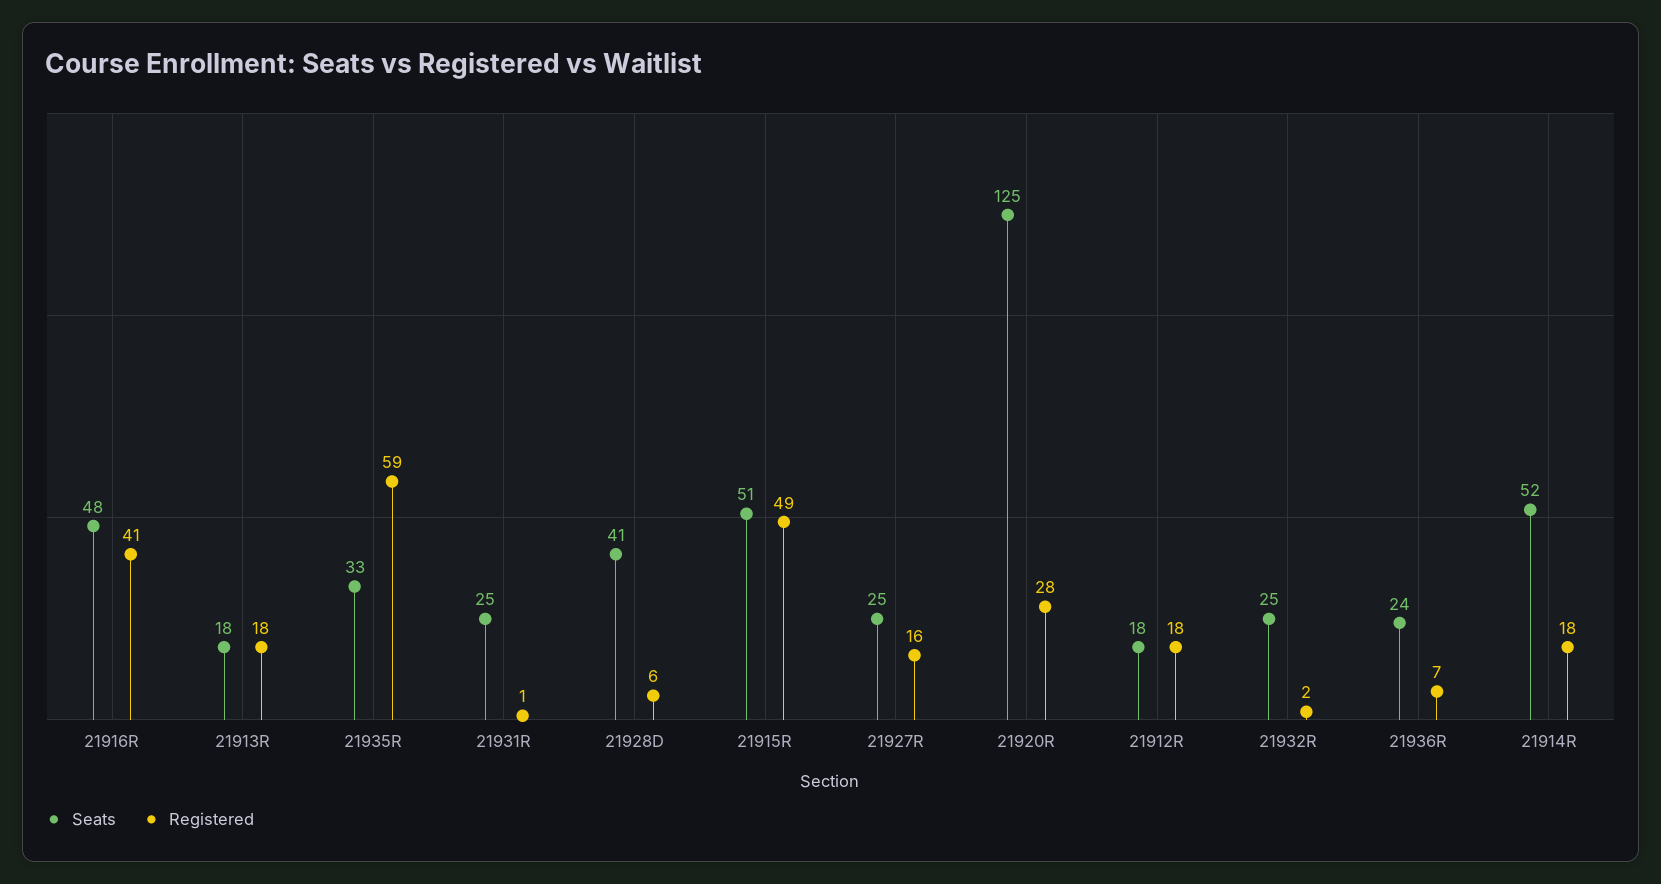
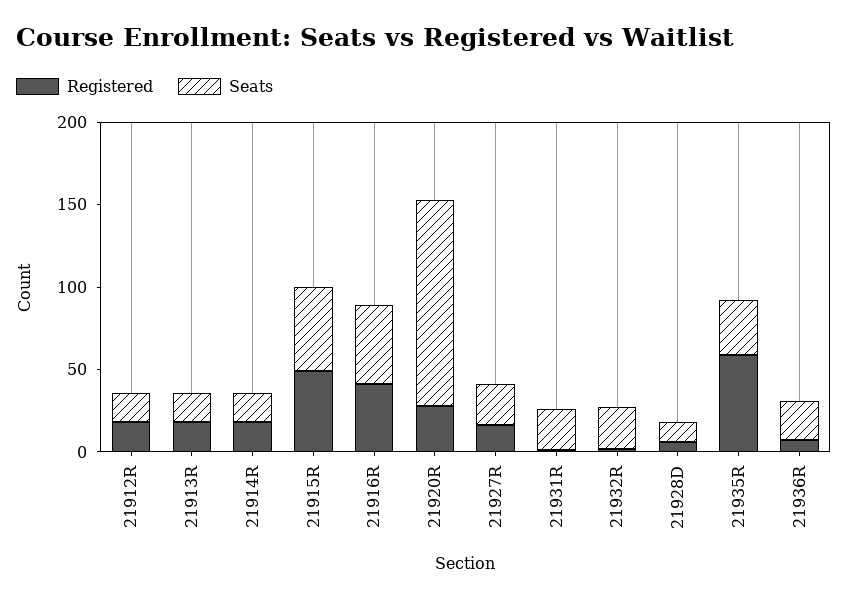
  {
    "Seats": {
      "21916R": 48,
      "21913R": 18,
      "21935R": 33,
      "21931R": 25,
-     "21928D": 41,
+     "21928D": 10,
      "21915R": 51,
      "21927R": 25,
      "21920R": 125,
      "21912R": 18,
      "21932R": 25,
      "21936R": 24,
-     "21914R": 52
+     "21914R": 20
    },
    "Registered": {
      "21916R": 41,
      "21913R": 18,
      "21935R": 59,
      "21931R": 1,
      "21928D": 6,
      "21915R": 49,
      "21927R": 16,
      "21920R": 28,
      "21912R": 18,
      "21932R": 2,
      "21936R": 7,
      "21914R": 18
    }
  }

